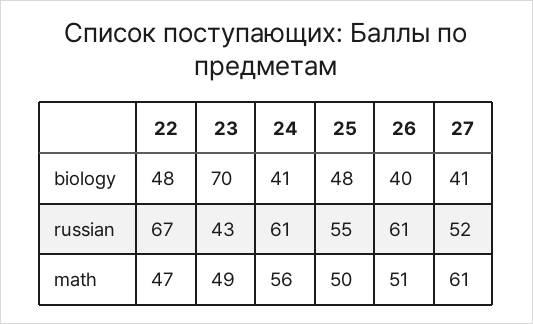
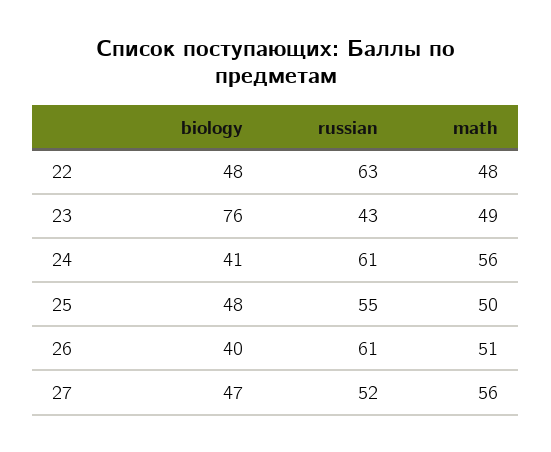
  {
    "22": {
      "biology": 48,
-     "russian": 67,
+     "russian": 63,
-     "math": 47
+     "math": 48
    },
    "23": {
-     "biology": 70,
+     "biology": 76,
      "russian": 43,
      "math": 49
    },
    "24": {
      "biology": 41,
      "russian": 61,
      "math": 56
    },
    "25": {
      "biology": 48,
      "russian": 55,
      "math": 50
    },
    "26": {
      "biology": 40,
      "russian": 61,
      "math": 51
    },
    "27": {
-     "biology": 41,
+     "biology": 47,
      "russian": 52,
-     "math": 61
+     "math": 56
    }
  }

